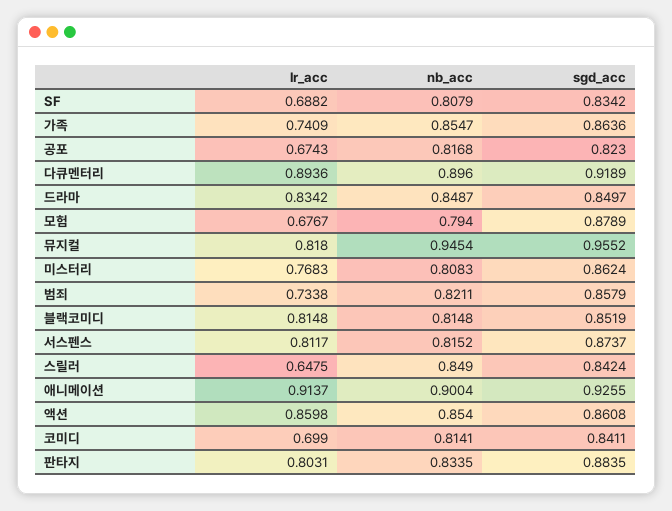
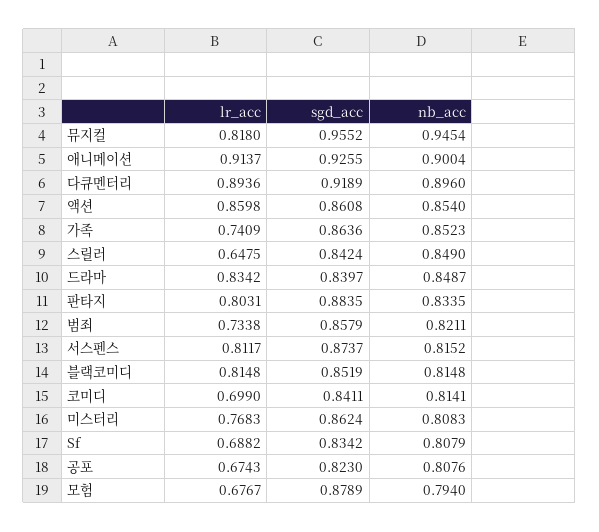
  {
    "lr_acc": {
      "SF": 0.6882,
      "가족": 0.7409,
      "공포": 0.6743,
      "다큐멘터리": 0.8936,
      "드라마": 0.8342,
      "모험": 0.6767,
      "뮤지컬": 0.818,
      "미스터리": 0.7683,
      "범죄": 0.7338,
      "블랙코미디": 0.8148,
      "서스펜스": 0.8117,
      "스릴러": 0.6475,
      "애니메이션": 0.9137,
      "액션": 0.8598,
      "코미디": 0.699,
      "판타지": 0.8031
    },
    "nb_acc": {
      "SF": 0.8079,
-     "가족": 0.8547,
+     "가족": 0.8523,
-     "공포": 0.8168,
+     "공포": 0.8076,
      "다큐멘터리": 0.896,
      "드라마": 0.8487,
      "모험": 0.794,
      "뮤지컬": 0.9454,
      "미스터리": 0.8083,
      "범죄": 0.8211,
      "블랙코미디": 0.8148,
      "서스펜스": 0.8152,
      "스릴러": 0.849,
      "애니메이션": 0.9004,
      "액션": 0.854,
      "코미디": 0.8141,
      "판타지": 0.8335
    },
    "sgd_acc": {
      "SF": 0.8342,
      "가족": 0.8636,
      "공포": 0.823,
      "다큐멘터리": 0.9189,
-     "드라마": 0.8497,
+     "드라마": 0.8397,
      "모험": 0.8789,
      "뮤지컬": 0.9552,
      "미스터리": 0.8624,
      "범죄": 0.8579,
      "블랙코미디": 0.8519,
      "서스펜스": 0.8737,
      "스릴러": 0.8424,
      "애니메이션": 0.9255,
      "액션": 0.8608,
      "코미디": 0.8411,
      "판타지": 0.8835
    }
  }

